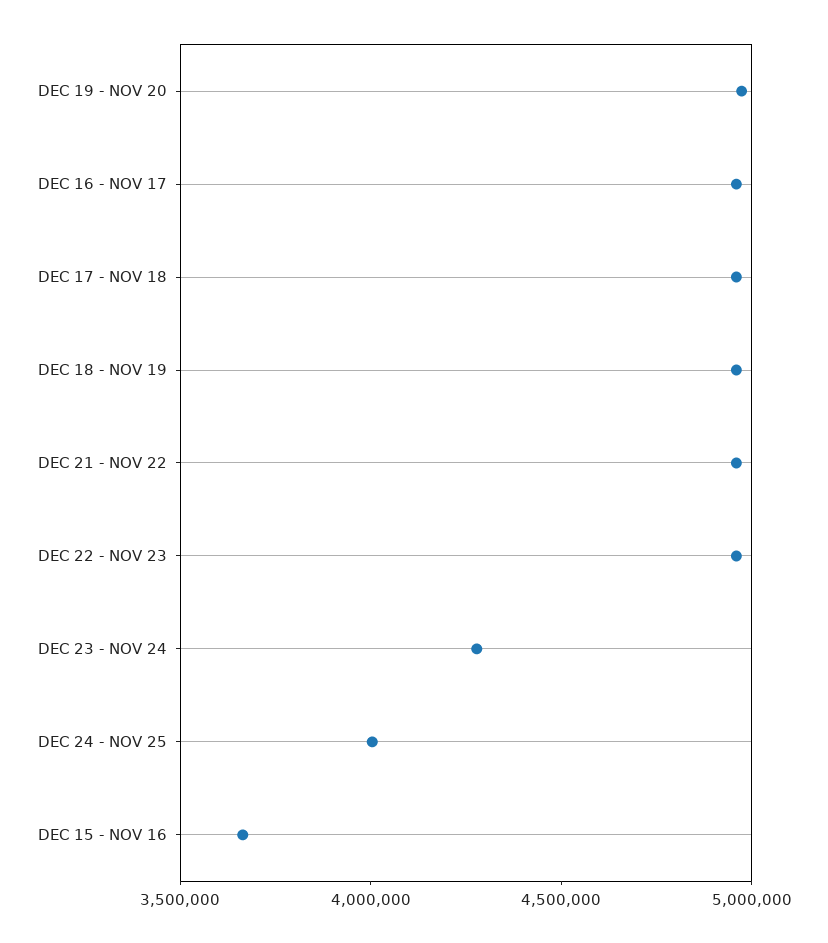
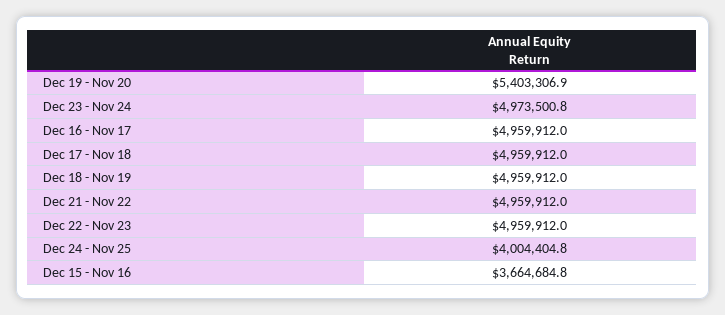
  {
-   "DEC 19 - NOV 20": 5000000,
+   "DEC 19 - NOV 20": 5403306.9,
    "DEC 16 - NOV 17": 4959912,
    "DEC 17 - NOV 18": 4959912,
    "DEC 18 - NOV 19": 4959912,
    "DEC 21 - NOV 22": 4959912,
    "DEC 22 - NOV 23": 4959912,
-   "DEC 23 - NOV 24": 4300000,
+   "DEC 23 - NOV 24": 4973500.8,
    "DEC 24 - NOV 25": 4004404.8,
    "DEC 15 - NOV 16": 3664684.8
  }

